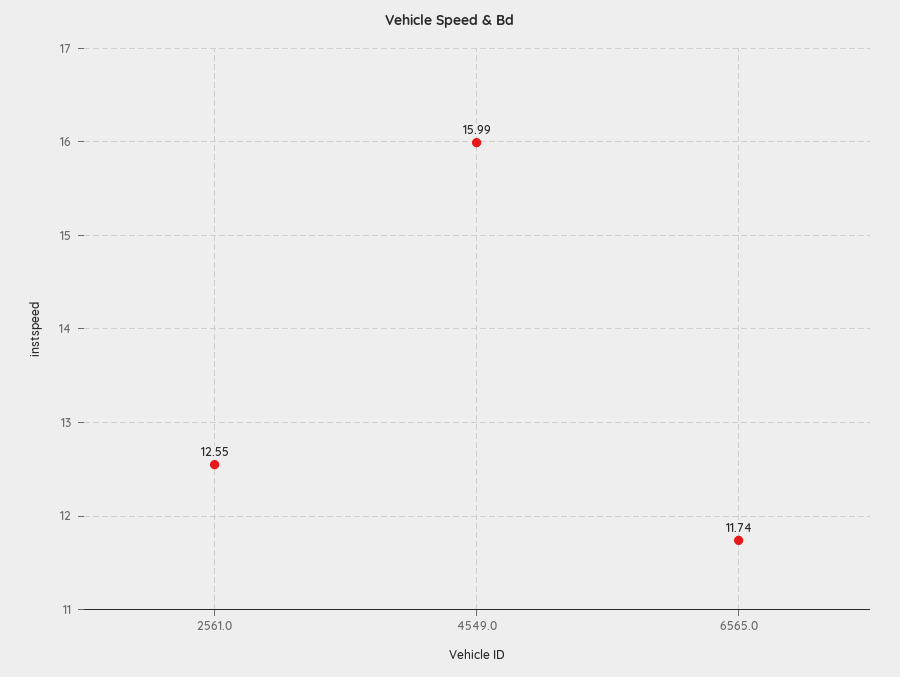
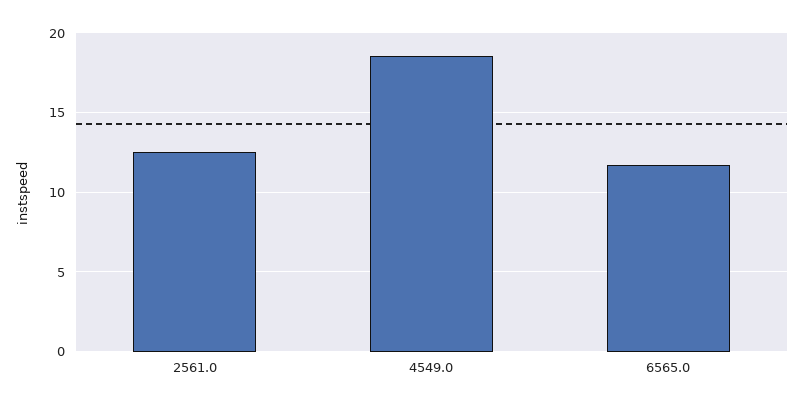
  {
    "2561.0": 12.55,
-   "4549.0": 15.99,
+   "4549.0": 18.5,
    "6565.0": 11.74
  }

